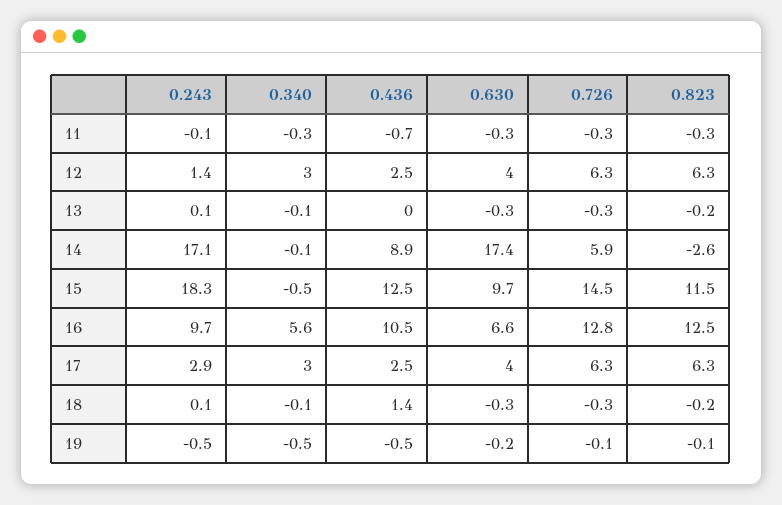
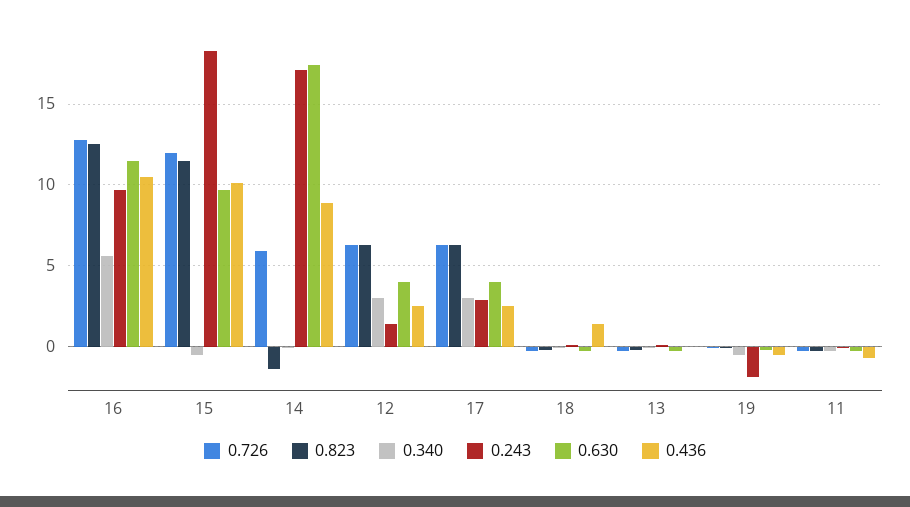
  {
    "0.243": {
      "11": -0.1,
      "12": 1.4,
      "13": 0.1,
      "14": 17.1,
      "15": 18.3,
      "16": 9.7,
      "17": 2.9,
      "18": 0.1,
-     "19": -0.5
+     "19": -2
    },
    "0.340": {
      "11": -0.3,
      "12": 3,
      "13": -0.1,
      "14": -0.1,
      "15": -0.5,
      "16": 5.6,
      "17": 3,
      "18": -0.1,
      "19": -0.5
    },
    "0.436": {
      "11": -0.7,
      "12": 2.5,
      "13": 0,
      "14": 8.9,
-     "15": 12.5,
+     "15": 10,
      "16": 10.5,
      "17": 2.5,
      "18": 1.4,
      "19": -0.5
    },
    "0.630": {
      "11": -0.3,
      "12": 4,
      "13": -0.3,
      "14": 17.4,
      "15": 9.7,
-     "16": 6.6,
+     "16": 11.5,
      "17": 4,
      "18": -0.3,
      "19": -0.2
    },
    "0.726": {
      "11": -0.3,
      "12": 6.3,
      "13": -0.3,
      "14": 5.9,
-     "15": 14.5,
+     "15": 12,
      "16": 12.8,
      "17": 6.3,
      "18": -0.3,
      "19": -0.1
    },
    "0.823": {
      "11": -0.3,
      "12": 6.3,
      "13": -0.2,
-     "14": -2.6,
+     "14": -1.5,
      "15": 11.5,
      "16": 12.5,
      "17": 6.3,
      "18": -0.2,
      "19": -0.1
    }
  }

